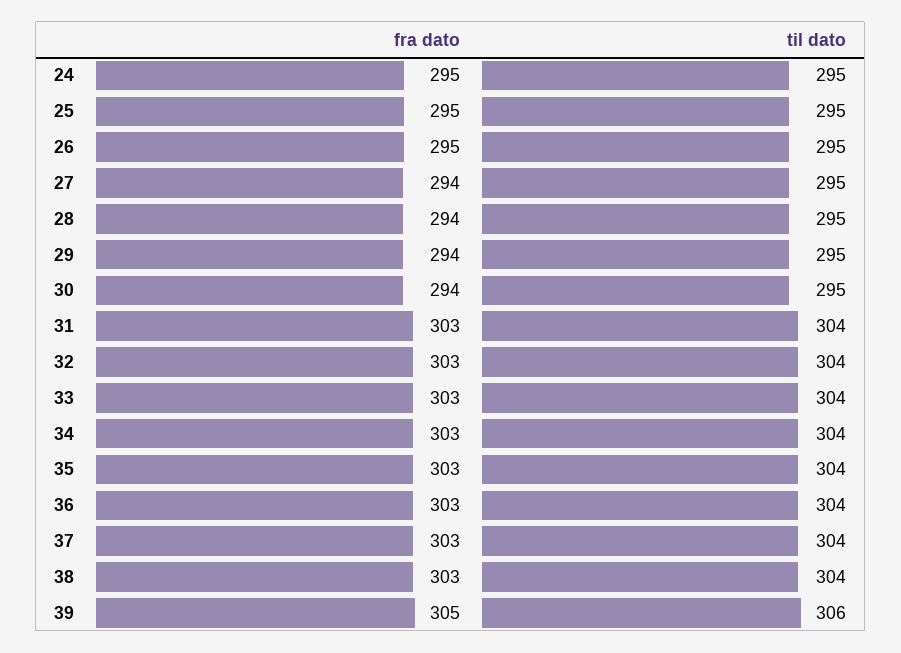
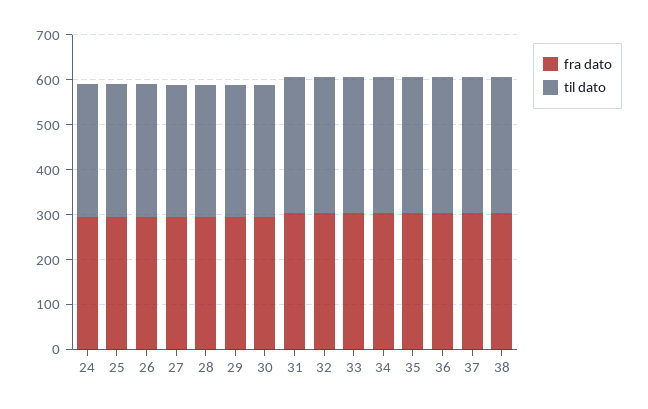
  {
    "fra dato": {
      "24": 295,
      "25": 295,
      "26": 295,
      "27": 294,
      "28": 294,
      "29": 294,
      "30": 294,
      "31": 303,
      "32": 303,
      "33": 303,
      "34": 303,
      "35": 303,
      "36": 303,
      "37": 303,
-     "38": 303,
+     "38": 303
-     "39": 305
    },
    "til dato": {
      "24": 295,
      "25": 295,
      "26": 295,
      "27": 295,
      "28": 295,
      "29": 295,
      "30": 295,
      "31": 304,
      "32": 304,
      "33": 304,
      "34": 304,
      "35": 304,
      "36": 304,
      "37": 304,
-     "38": 304,
+     "38": 304
-     "39": 306
    }
  }

